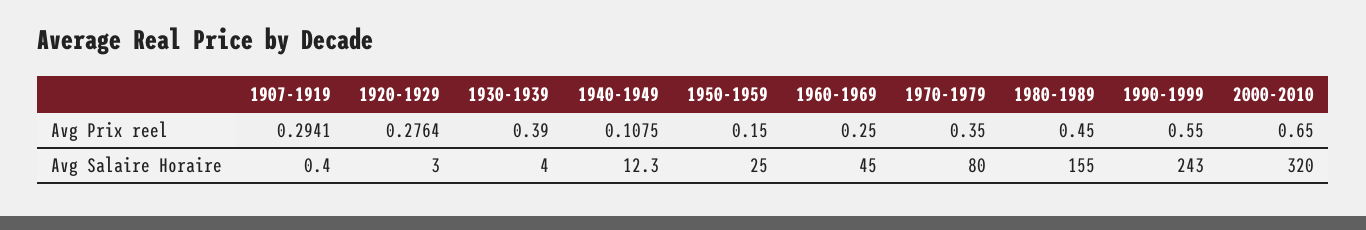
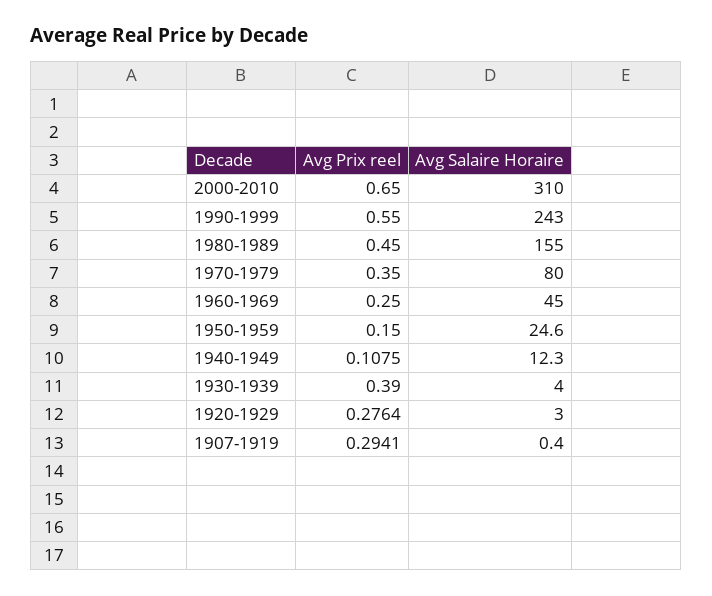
  {
    "1907-1919": {
      "Avg Prix reel": 0.2941,
      "Avg Salaire Horaire": 0.4
    },
    "1920-1929": {
      "Avg Prix reel": 0.2764,
      "Avg Salaire Horaire": 3
    },
    "1930-1939": {
      "Avg Prix reel": 0.39,
      "Avg Salaire Horaire": 4
    },
    "1940-1949": {
      "Avg Prix reel": 0.1075,
      "Avg Salaire Horaire": 12.3
    },
    "1950-1959": {
      "Avg Prix reel": 0.15,
-     "Avg Salaire Horaire": 25
+     "Avg Salaire Horaire": 24.6
    },
    "1960-1969": {
      "Avg Prix reel": 0.25,
      "Avg Salaire Horaire": 45
    },
    "1970-1979": {
      "Avg Prix reel": 0.35,
      "Avg Salaire Horaire": 80
    },
    "1980-1989": {
      "Avg Prix reel": 0.45,
      "Avg Salaire Horaire": 155
    },
    "1990-1999": {
      "Avg Prix reel": 0.55,
      "Avg Salaire Horaire": 243
    },
    "2000-2010": {
      "Avg Prix reel": 0.65,
-     "Avg Salaire Horaire": 320
+     "Avg Salaire Horaire": 310
    }
  }

